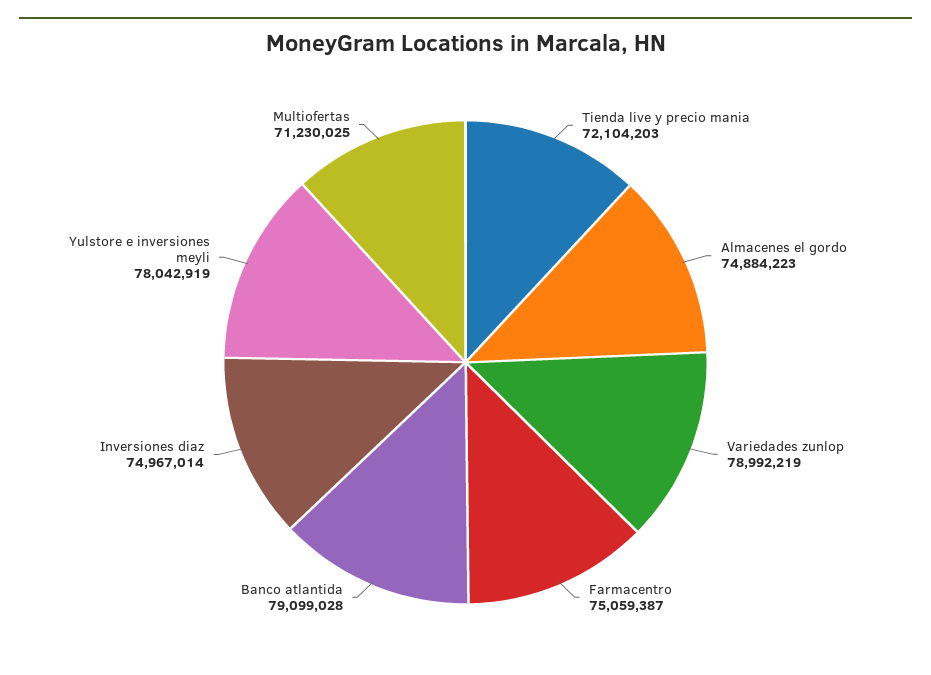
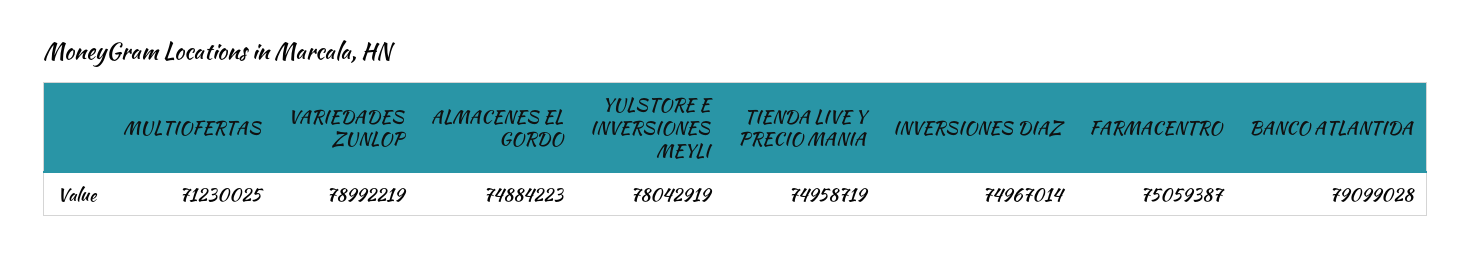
  {
-   "Tienda live y precio mania": 72104203,
+   "Tienda live y precio mania": 74958719,
    "Almacenes el gordo": 74884223,
    "Variedades zunlop": 78992219,
    "Farmacentro": 75059387,
    "Banco atlantida": 79099028,
    "Inversiones diaz": 74967014,
    "Yulstore e inversiones meyli": 78042919,
    "Multiofertas": 71230025
  }

